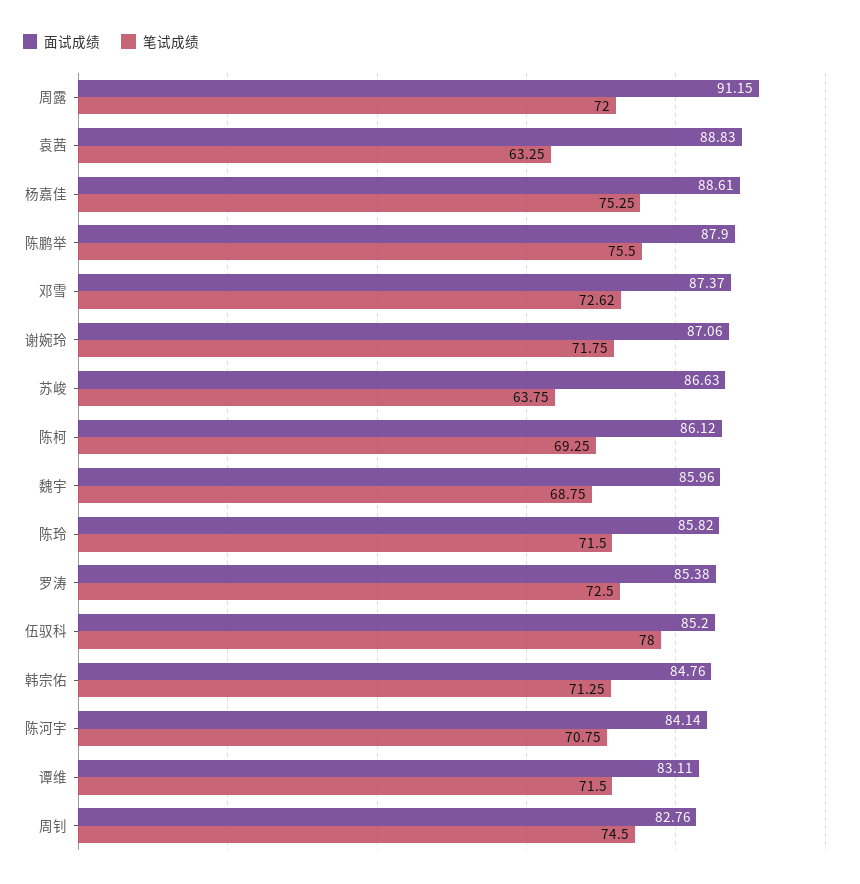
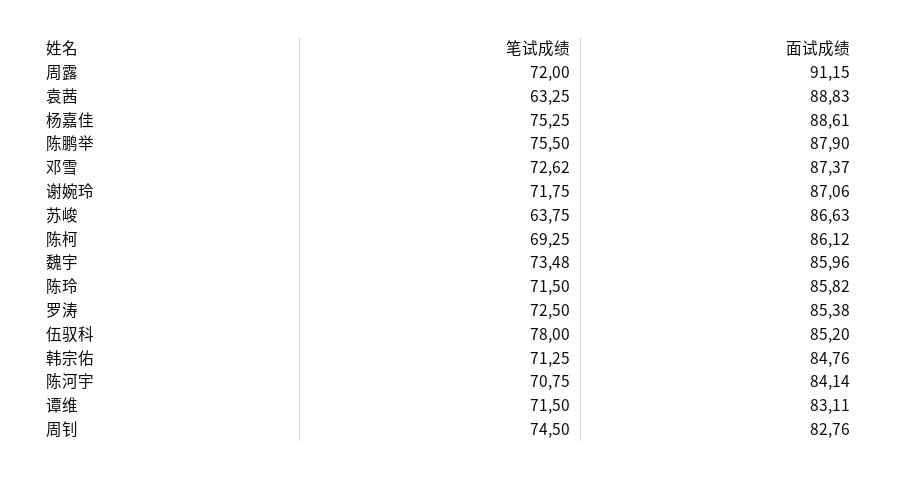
  {
    "面试成绩": {
      "周露": 91.15,
      "袁茜": 88.83,
      "杨嘉佳": 88.61,
      "陈鹏举": 87.9,
      "邓雪": 87.37,
      "谢婉玲": 87.06,
      "苏峻": 86.63,
      "陈柯": 86.12,
      "魏宇": 85.96,
      "陈玲": 85.82,
      "罗涛": 85.38,
      "伍驭科": 85.2,
      "韩宗佑": 84.76,
      "陈河宇": 84.14,
      "谭维": 83.11,
      "周钊": 82.76
    },
    "笔试成绩": {
      "周露": 72,
      "袁茜": 63.25,
      "杨嘉佳": 75.25,
      "陈鹏举": 75.5,
      "邓雪": 72.62,
      "谢婉玲": 71.75,
      "苏峻": 63.75,
      "陈柯": 69.25,
-     "魏宇": 68.75,
+     "魏宇": 73.48,
      "陈玲": 71.5,
      "罗涛": 72.5,
      "伍驭科": 78,
      "韩宗佑": 71.25,
      "陈河宇": 70.75,
      "谭维": 71.5,
      "周钊": 74.5
    }
  }

